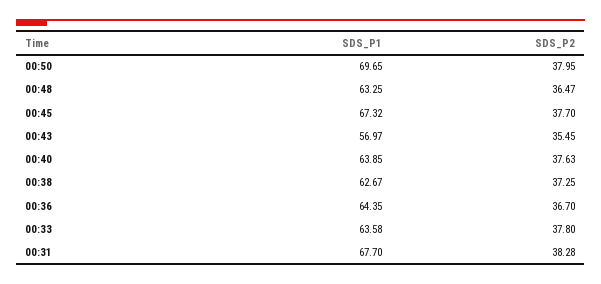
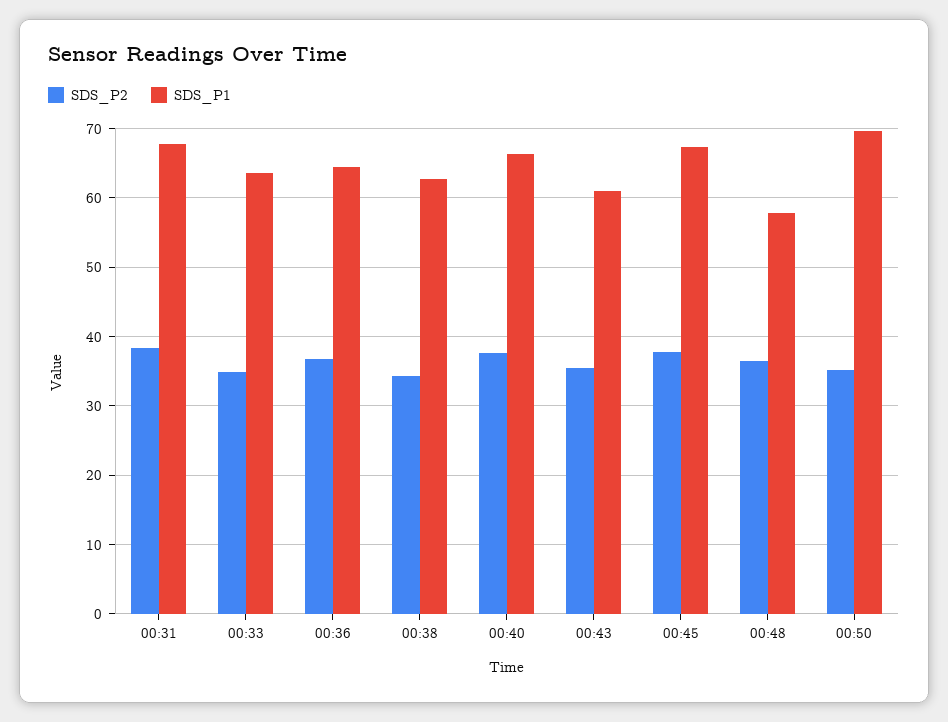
  {
    "SDS_P1": {
      "00:50": 69.65,
-     "00:48": 63.25,
+     "00:48": 58,
      "00:45": 67.32,
-     "00:43": 56.97,
+     "00:43": 61,
-     "00:40": 63.85,
+     "00:40": 66,
      "00:38": 62.67,
      "00:36": 64.35,
      "00:33": 63.58,
      "00:31": 67.7
    },
    "SDS_P2": {
-     "00:50": 37.95,
+     "00:50": 35,
      "00:48": 36.47,
      "00:45": 37.7,
      "00:43": 35.45,
      "00:40": 37.63,
-     "00:38": 37.25,
+     "00:38": 34,
      "00:36": 36.7,
-     "00:33": 37.8,
+     "00:33": 35,
      "00:31": 38.28
    }
  }

